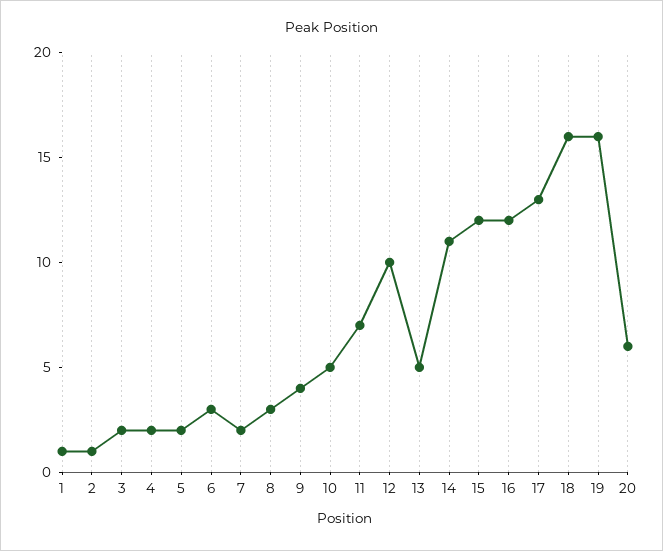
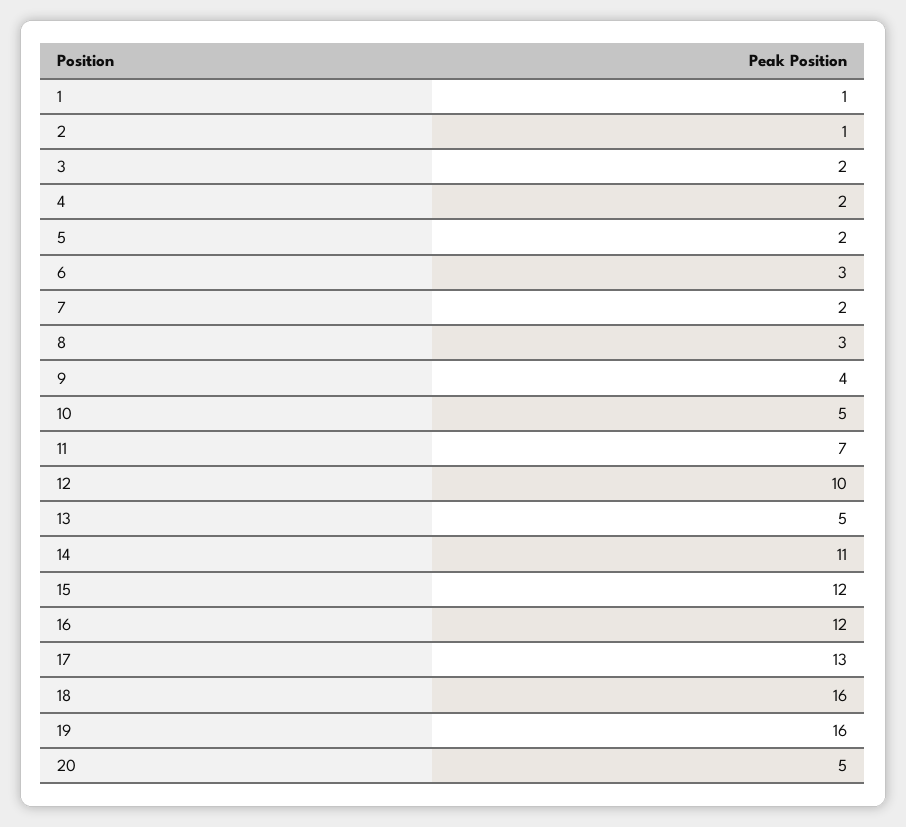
  {
    "1": 1,
    "2": 1,
    "3": 2,
    "4": 2,
    "5": 2,
    "6": 3,
    "7": 2,
    "8": 3,
    "9": 4,
    "10": 5,
    "11": 7,
    "12": 10,
    "13": 5,
    "14": 11,
    "15": 12,
    "16": 12,
    "17": 13,
    "18": 16,
    "19": 16,
-   "20": 6
+   "20": 5
  }

